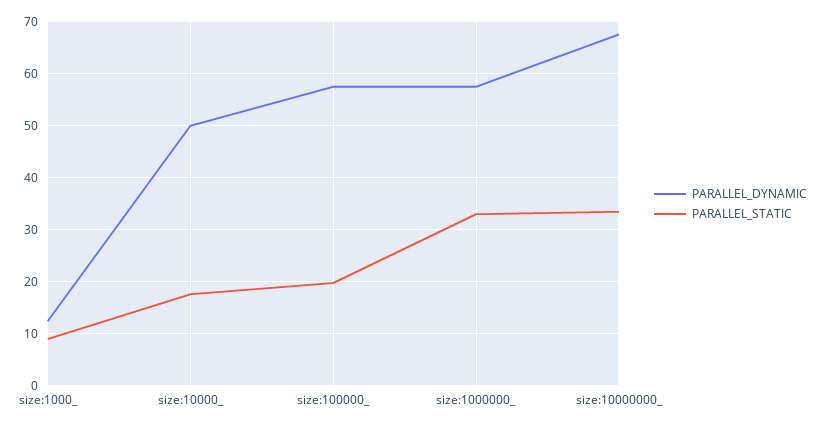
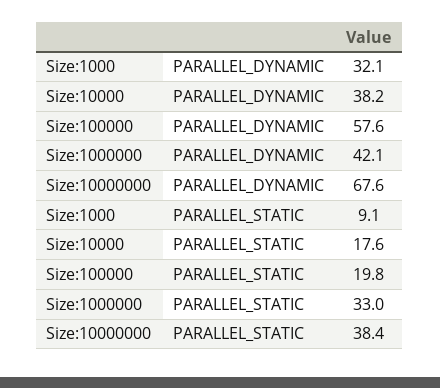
  {
    "PARALLEL_DYNAMIC": {
-     "size:1000_": 12,
+     "size:1000_": 32.1,
-     "size:10000_": 50,
+     "size:10000_": 38.2,
      "size:100000_": 57.6,
-     "size:1000000_": 58,
+     "size:1000000_": 42.1,
      "size:10000000_": 67.6
    },
    "PARALLEL_STATIC": {
      "size:1000_": 9.1,
      "size:10000_": 17.6,
      "size:100000_": 19.8,
      "size:1000000_": 33,
-     "size:10000000_": 34
+     "size:10000000_": 38.4
    }
  }

